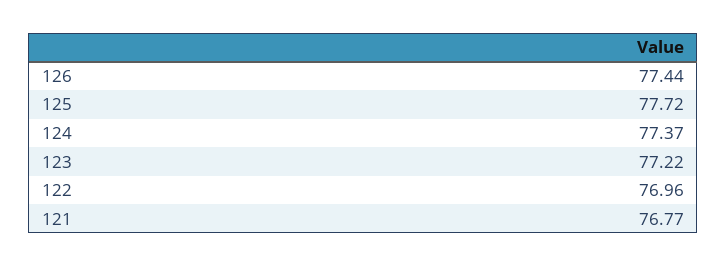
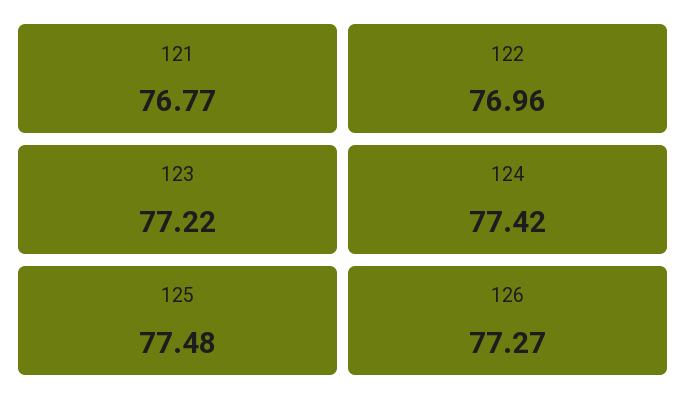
  {
-   "126": 77.44,
+   "126": 77.27,
-   "125": 77.72,
+   "125": 77.48,
-   "124": 77.37,
+   "124": 77.42,
    "123": 77.22,
    "122": 76.96,
    "121": 76.77
  }

